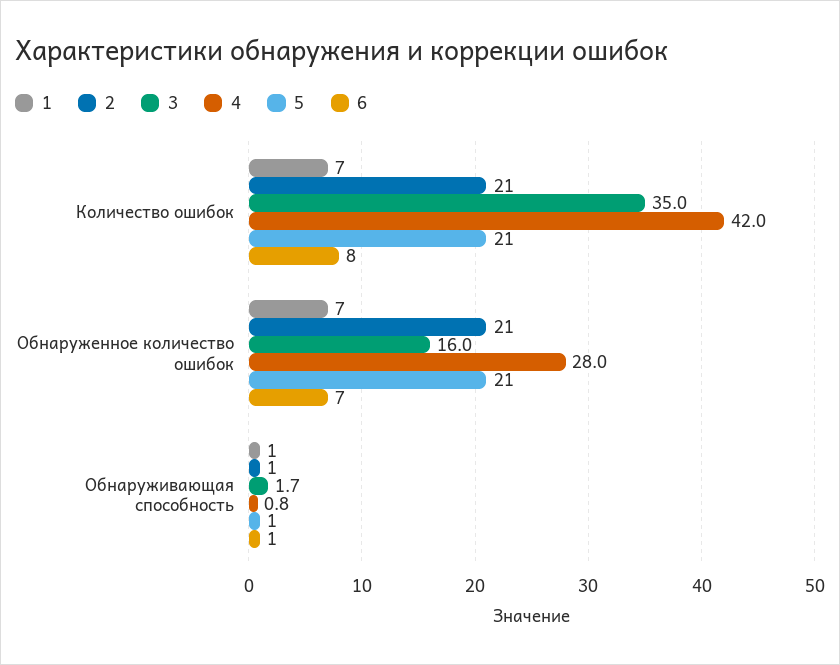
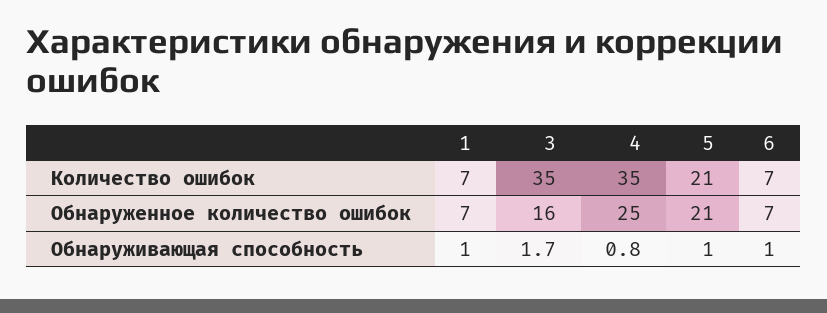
  {
    "1": {
      "Количество ошибок": 7,
      "Обнаруженное количество ошибок": 7,
      "Обнаруживающая способность": 1
    },
-   "2": {
-     "Количество ошибок": 21,
-     "Обнаруженное количество ошибок": 21,
-     "Обнаруживающая способность": 1
-   },
    "3": {
      "Количество ошибок": 35,
      "Обнаруженное количество ошибок": 16,
      "Обнаруживающая способность": 1.7
    },
    "4": {
-     "Количество ошибок": 42,
+     "Количество ошибок": 35,
-     "Обнаруженное количество ошибок": 28,
+     "Обнаруженное количество ошибок": 25,
      "Обнаруживающая способность": 0.8
    },
    "5": {
      "Количество ошибок": 21,
      "Обнаруженное количество ошибок": 21,
      "Обнаруживающая способность": 1
    },
    "6": {
-     "Количество ошибок": 8,
+     "Количество ошибок": 7,
      "Обнаруженное количество ошибок": 7,
      "Обнаруживающая способность": 1
    }
  }

